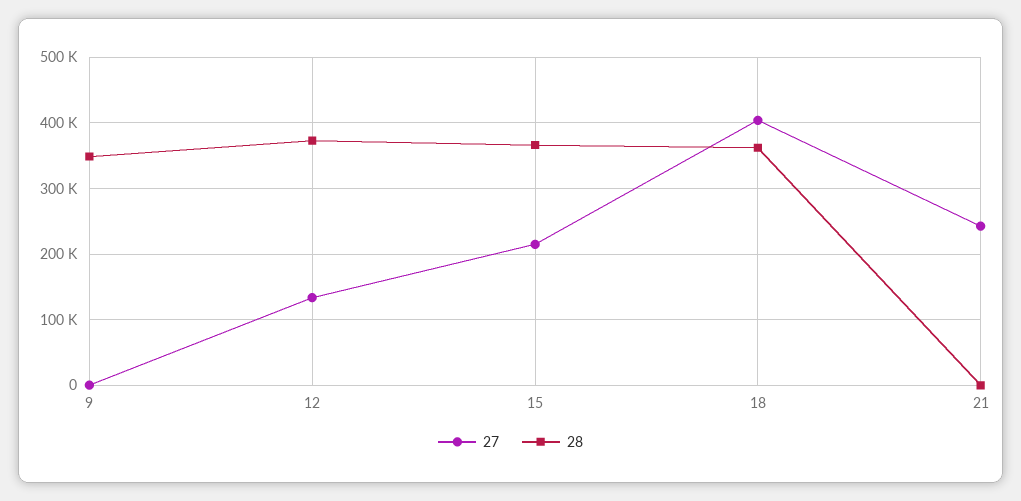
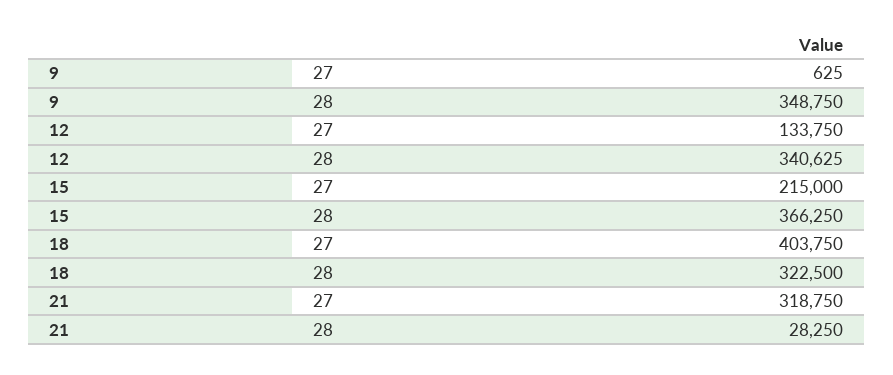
  {
    "27": {
      "9": 625,
      "12": 133750,
      "15": 215000,
      "18": 403750,
-     "21": 240000
+     "21": 318750
    },
    "28": {
      "9": 348750,
-     "12": 370000,
+     "12": 340625,
      "15": 366250,
-     "18": 360000,
+     "18": 322500,
-     "21": 0
+     "21": 28250
    }
  }

